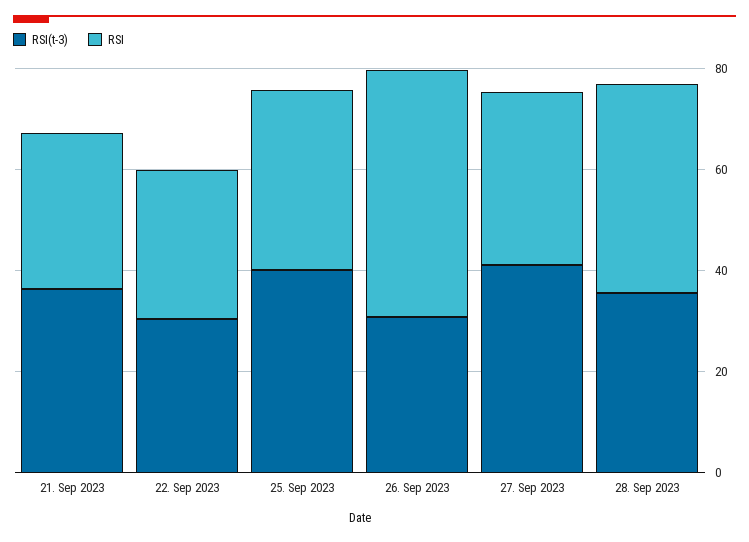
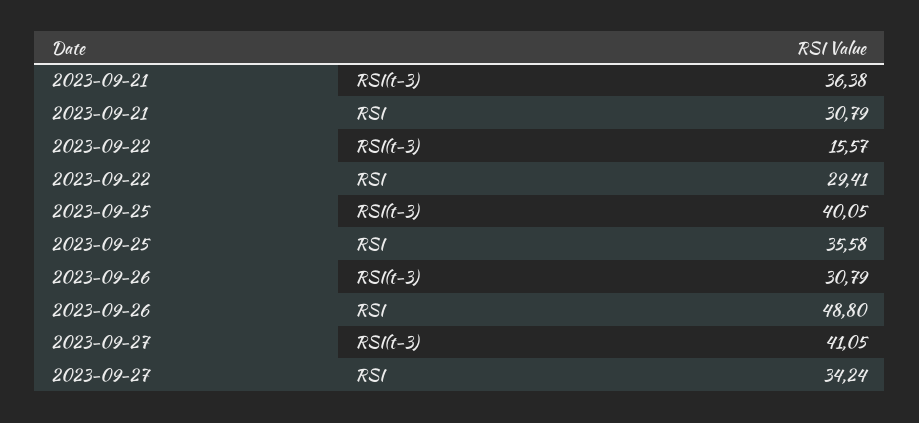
  {
    "RSI(t-3)": {
      "21. Sep 2023": 36.38,
-     "22. Sep 2023": 30,
+     "22. Sep 2023": 15.57,
      "25. Sep 2023": 40.05,
      "26. Sep 2023": 30.79,
-     "27. Sep 2023": 41.05,
+     "27. Sep 2023": 41.05
-     "28. Sep 2023": 35
    },
    "RSI": {
      "21. Sep 2023": 30.79,
      "22. Sep 2023": 29.41,
      "25. Sep 2023": 35.58,
      "26. Sep 2023": 48.8,
-     "27. Sep 2023": 34.24,
+     "27. Sep 2023": 34.24
-     "28. Sep 2023": 40
    }
  }

